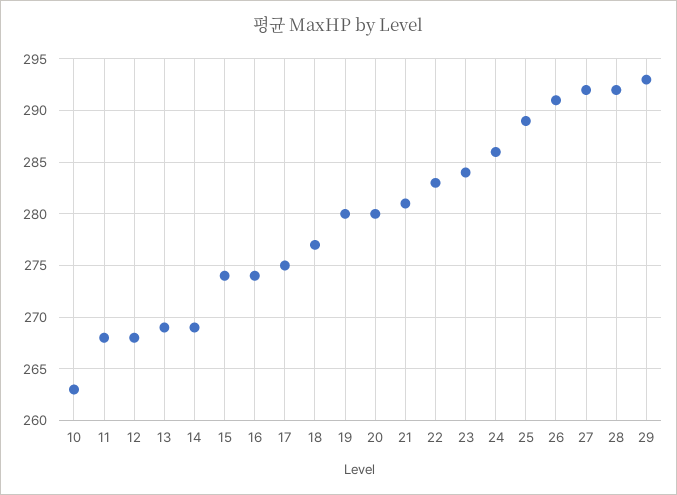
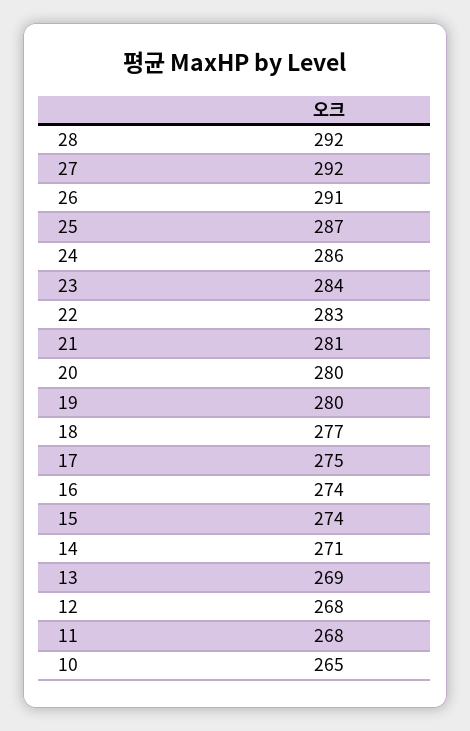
  {
-   "10": 263,
+   "10": 265,
    "11": 268,
    "12": 268,
    "13": 269,
-   "14": 269,
+   "14": 271,
    "15": 274,
    "16": 274,
    "17": 275,
    "18": 277,
    "19": 280,
    "20": 280,
    "21": 281,
    "22": 283,
    "23": 284,
    "24": 286,
-   "25": 289,
+   "25": 287,
    "26": 291,
    "27": 292,
-   "28": 292,
+   "28": 292
-   "29": 293
  }

